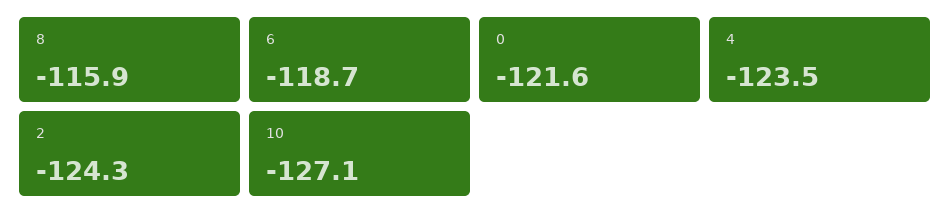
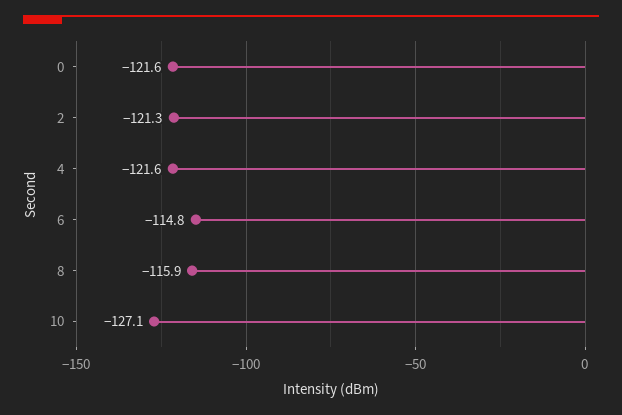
  {
    "8": -115.9,
-   "6": -118.7,
+   "6": -114.8,
    "0": -121.6,
-   "4": -123.5,
+   "4": -121.6,
-   "2": -124.3,
+   "2": -121.3,
    "10": -127.1
  }

